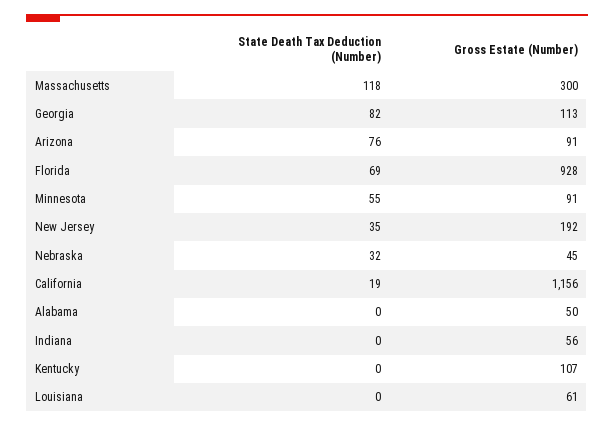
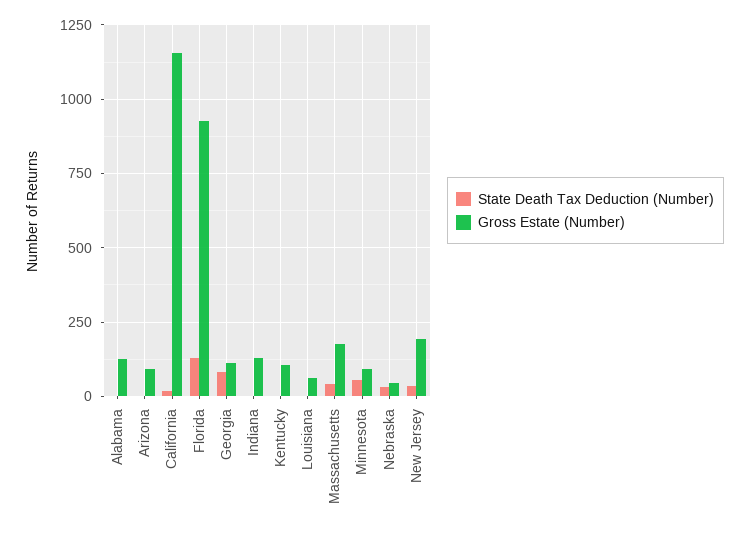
  {
    "State Death Tax Deduction (Number)": {
-     "Massachusetts": 118,
+     "Massachusetts": 50,
      "Georgia": 82,
-     "Arizona": 76,
+     "Arizona": 0,
-     "Florida": 69,
+     "Florida": 125,
      "Minnesota": 55,
      "New Jersey": 35,
      "Nebraska": 32,
      "California": 19,
      "Alabama": 0,
      "Indiana": 0,
      "Kentucky": 0,
      "Louisiana": 0
    },
    "Gross Estate (Number)": {
-     "Massachusetts": 300,
+     "Massachusetts": 175,
      "Georgia": 113,
      "Arizona": 91,
      "Florida": 928,
      "Minnesota": 91,
      "New Jersey": 192,
      "Nebraska": 45,
      "California": 1156,
-     "Alabama": 50,
+     "Alabama": 125,
-     "Indiana": 56,
+     "Indiana": 125,
      "Kentucky": 107,
      "Louisiana": 61
    }
  }

